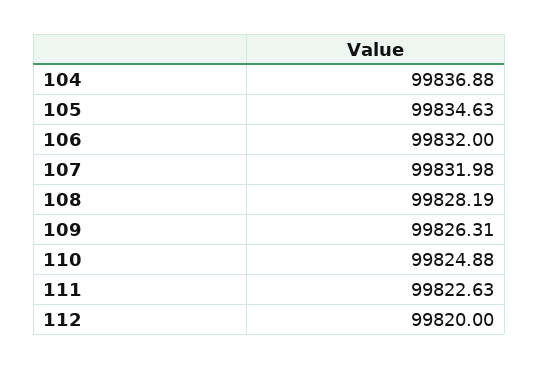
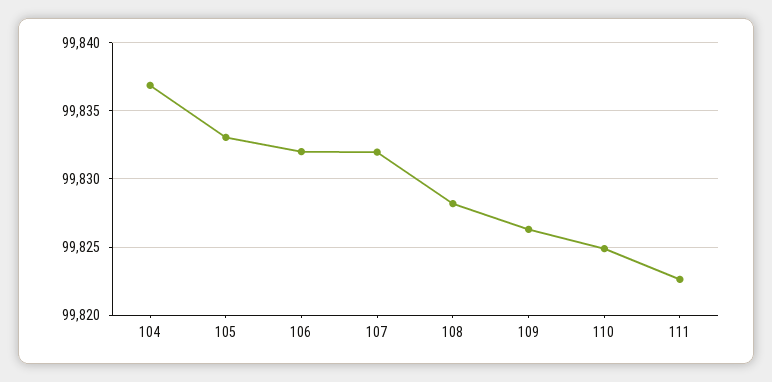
  {
    "104": 99836.88,
-   "105": 99834.63,
+   "105": 99833,
    "106": 99832,
    "107": 99831.98,
    "108": 99828.19,
    "109": 99826.31,
    "110": 99824.88,
-   "111": 99822.63,
+   "111": 99822.63
-   "112": 99820
  }

